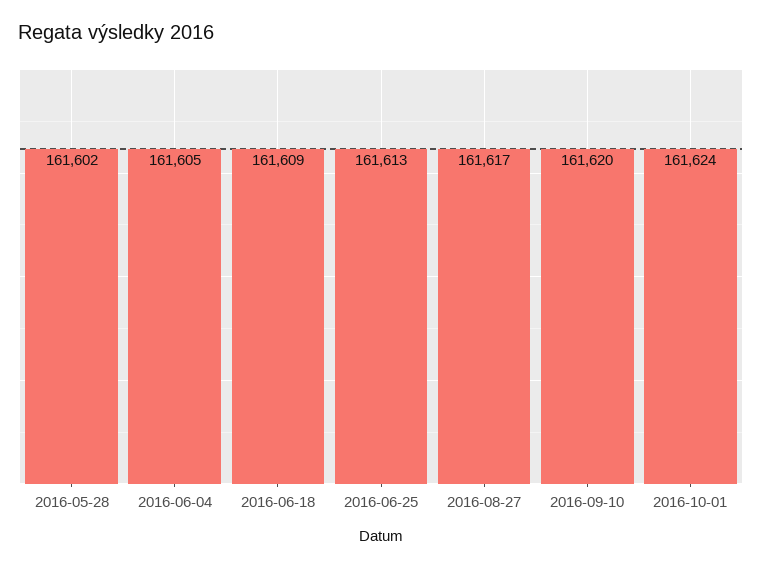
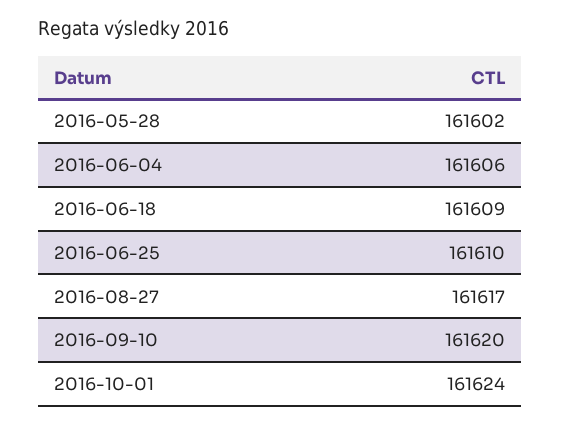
  {
    "2016-05-28": 161602,
-   "2016-06-04": 161605,
+   "2016-06-04": 161606,
    "2016-06-18": 161609,
-   "2016-06-25": 161613,
+   "2016-06-25": 161610,
    "2016-08-27": 161617,
    "2016-09-10": 161620,
    "2016-10-01": 161624
  }

